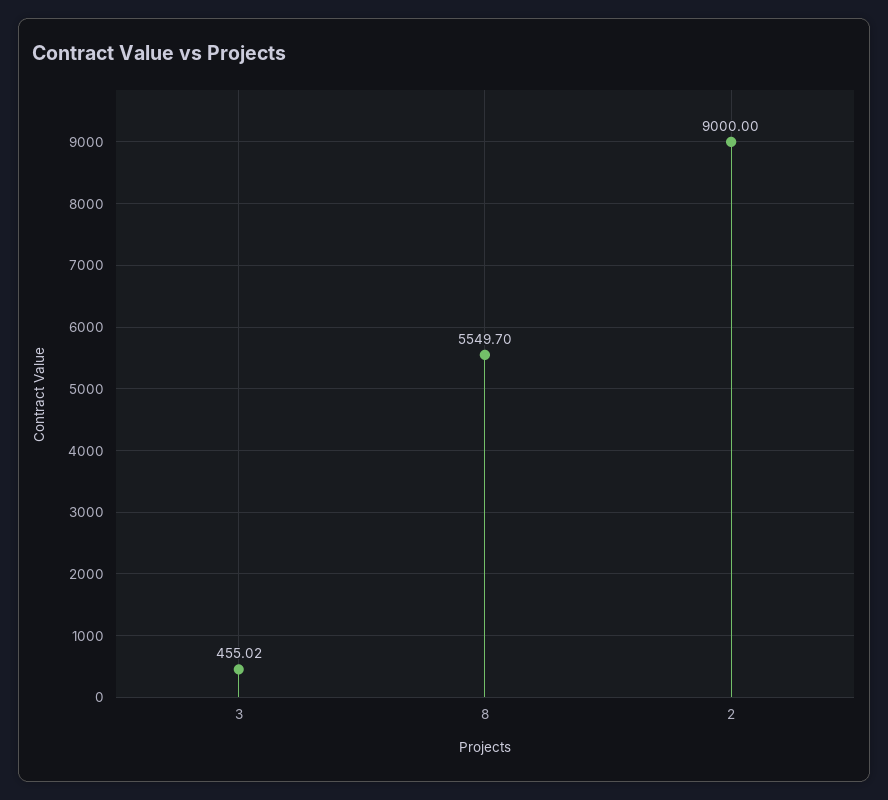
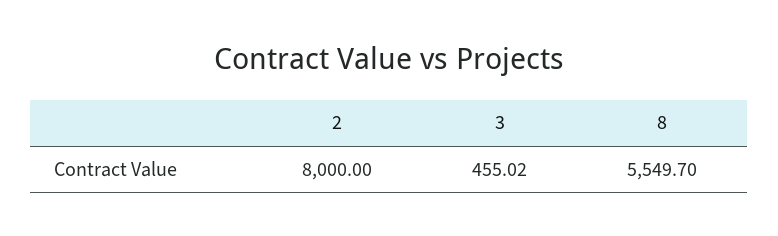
  {
    "3": 455.02,
    "8": 5549.7,
-   "2": 9000
+   "2": 8000
  }

